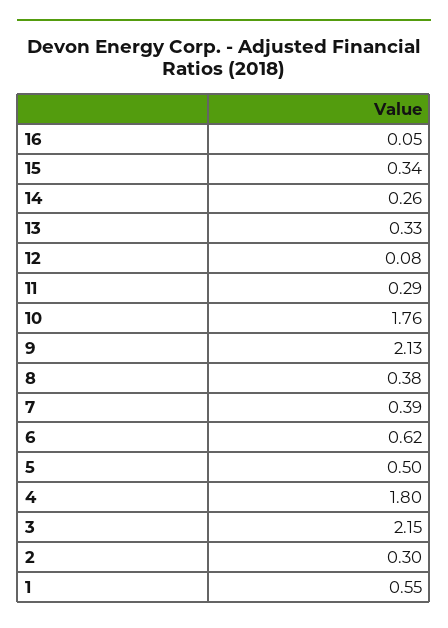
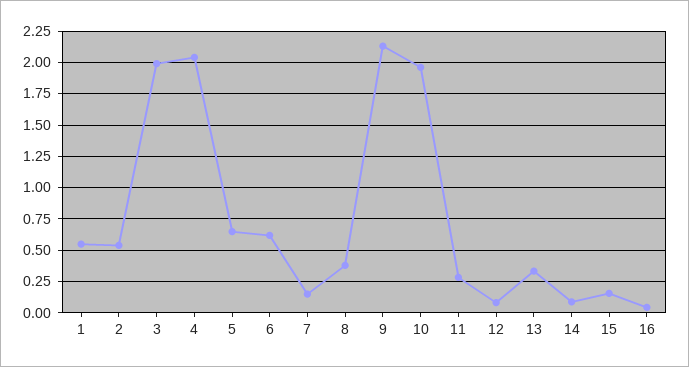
  {
    "16": 0.05,
-   "15": 0.34,
+   "15": 0.15,
-   "14": 0.26,
+   "14": 0.1,
    "13": 0.33,
    "12": 0.08,
    "11": 0.29,
-   "10": 1.76,
+   "10": 1.95,
    "9": 2.13,
    "8": 0.38,
-   "7": 0.39,
+   "7": 0.15,
    "6": 0.62,
-   "5": 0.5,
+   "5": 0.65,
-   "4": 1.8,
+   "4": 2.05,
-   "3": 2.15,
+   "3": 2,
-   "2": 0.3,
+   "2": 0.55,
    "1": 0.55
  }

